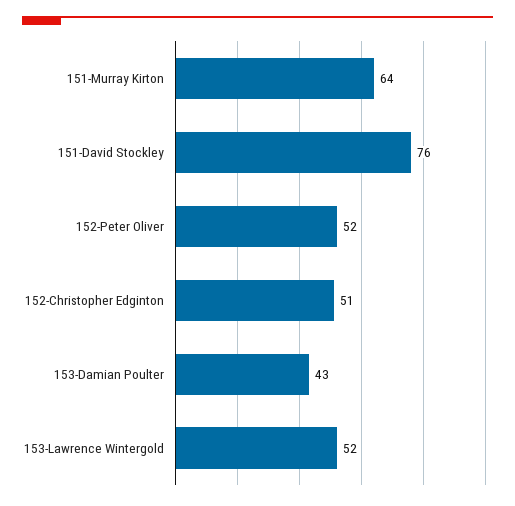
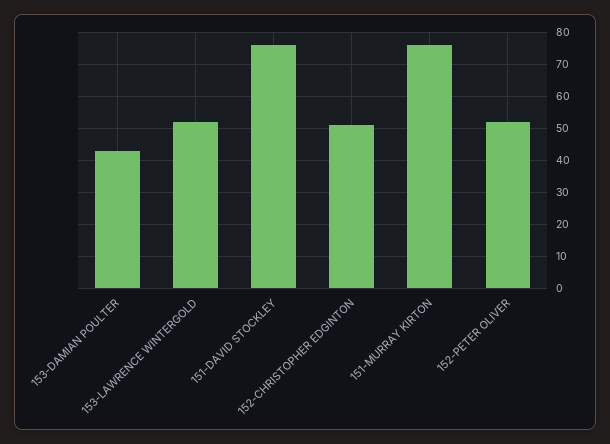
  {
-   "151-Murray Kirton": 64,
+   "151-Murray Kirton": 75,
    "151-David Stockley": 76,
    "152-Peter Oliver": 52,
    "152-Christopher Edginton": 51,
    "153-Damian Poulter": 43,
    "153-Lawrence Wintergold": 52
  }

